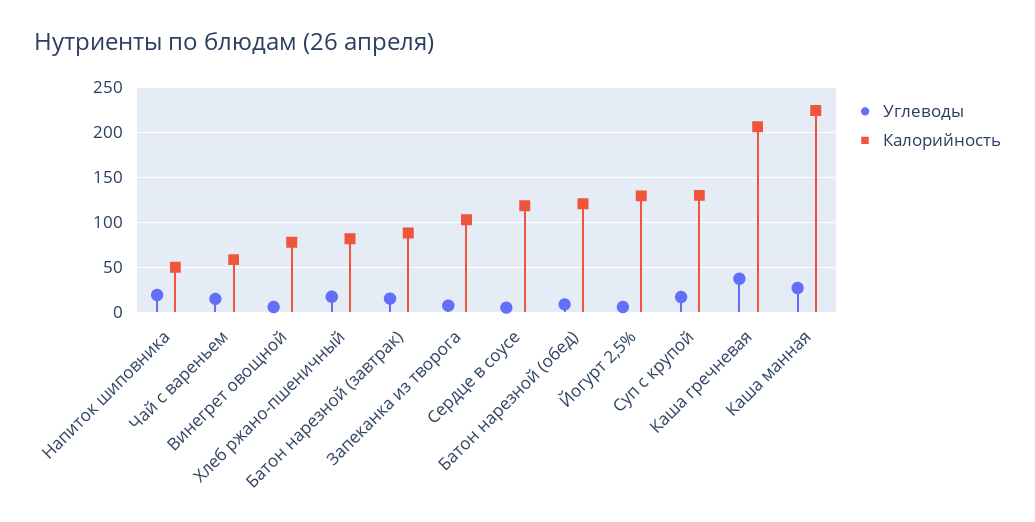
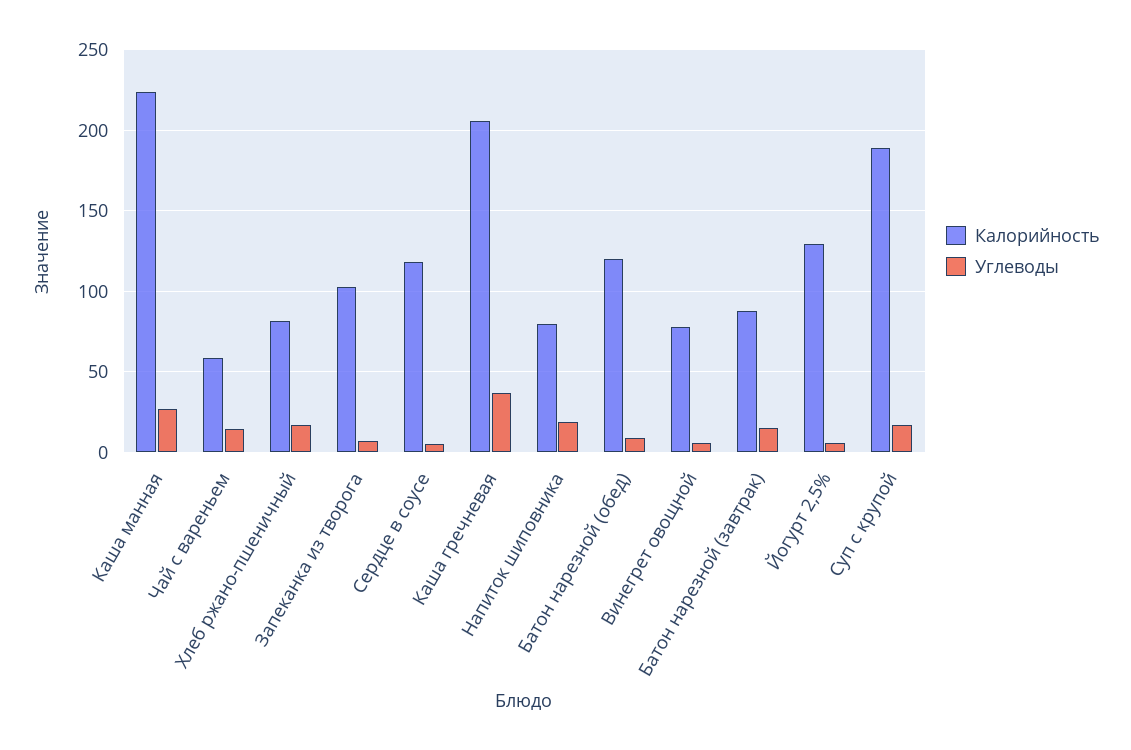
  {
    "Углеводы": {
      "Напиток шиповника": 20,
      "Чай с вареньем": 15,
      "Винегрет овощной": 5,
      "Хлеб ржано-пшеничный": 15,
      "Батон нарезной (завтрак)": 15,
      "Запеканка из творога": 5,
      "Сердце в соусе": 5,
      "Батон нарезной (обед)": 10,
      "Йогурт 2,5%": 5,
      "Суп с крупой": 15,
      "Каша гречневая": 35,
      "Каша манная": 25
    },
    "Калорийность": {
-     "Напиток шиповника": 50,
+     "Напиток шиповника": 80,
      "Чай с вареньем": 60,
      "Винегрет овощной": 80,
      "Хлеб ржано-пшеничный": 80,
      "Батон нарезной (завтрак)": 90,
      "Запеканка из творога": 105,
      "Сердце в соусе": 120,
      "Батон нарезной (обед)": 120,
      "Йогурт 2,5%": 130,
-     "Суп с крупой": 130,
+     "Суп с крупой": 190,
      "Каша гречневая": 205,
      "Каша манная": 225
    }
  }

